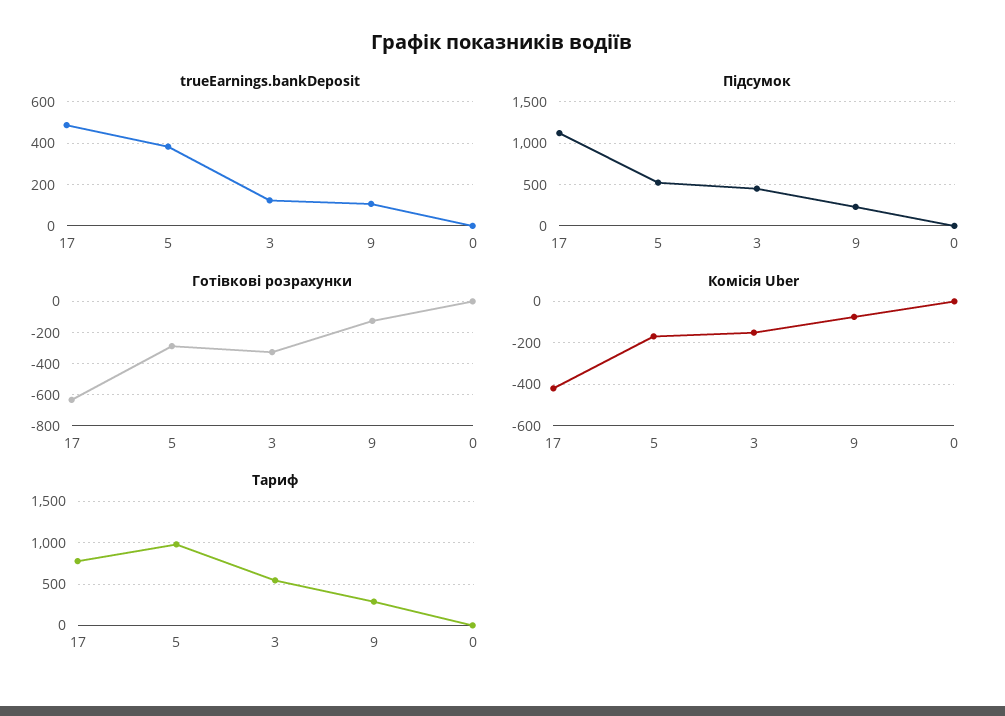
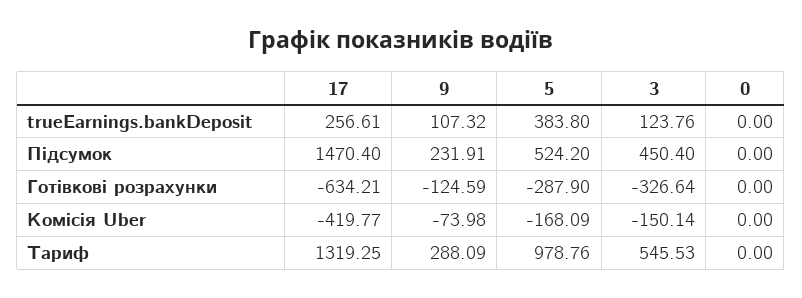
  {
    "trueEarnings.bankDeposit": {
-     "17": 500,
+     "17": 256.61,
      "5": 383.8,
      "3": 123.76,
      "9": 107.32,
      "0": 0
    },
    "Підсумок": {
-     "17": 1100,
+     "17": 1470.4,
      "5": 524.2,
      "3": 450.4,
      "9": 231.91,
      "0": 0
    },
    "Готівкові розрахунки": {
      "17": -634.21,
      "5": -287.9,
      "3": -326.64,
      "9": -124.59,
      "0": 0
    },
    "Комісія Uber": {
      "17": -419.77,
      "5": -168.09,
      "3": -150.14,
      "9": -73.98,
      "0": 0
    },
    "Тариф": {
-     "17": 800,
+     "17": 1319.25,
      "5": 978.76,
      "3": 545.53,
      "9": 288.09,
      "0": 0
    }
  }

